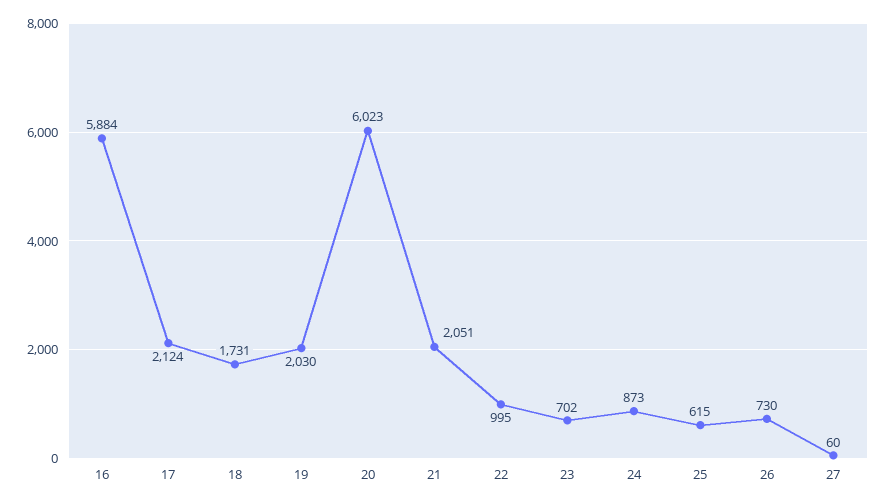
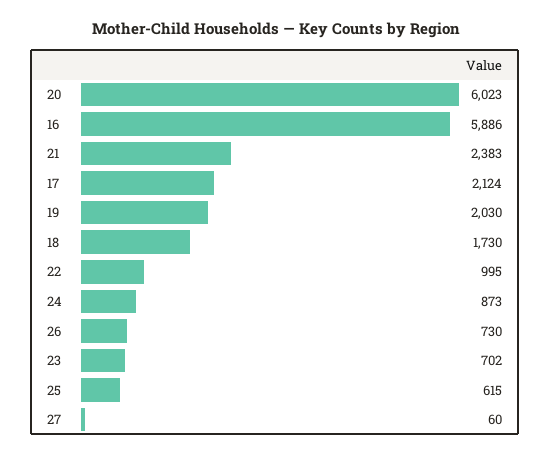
  {
-   "16": 5884,
+   "16": 5886,
    "17": 2124,
-   "18": 1731,
+   "18": 1730,
    "19": 2030,
    "20": 6023,
-   "21": 2051,
+   "21": 2383,
    "22": 995,
    "23": 702,
    "24": 873,
    "25": 615,
    "26": 730,
    "27": 60
  }

